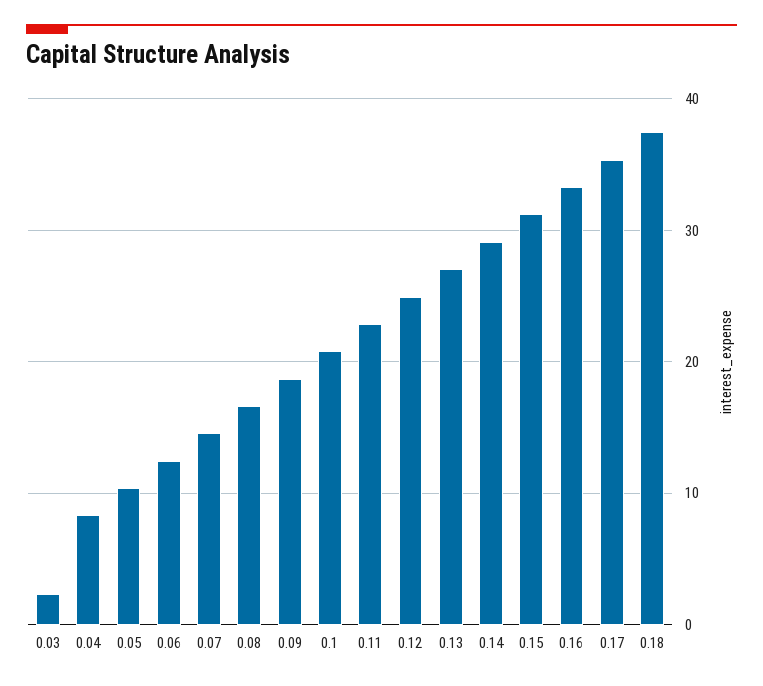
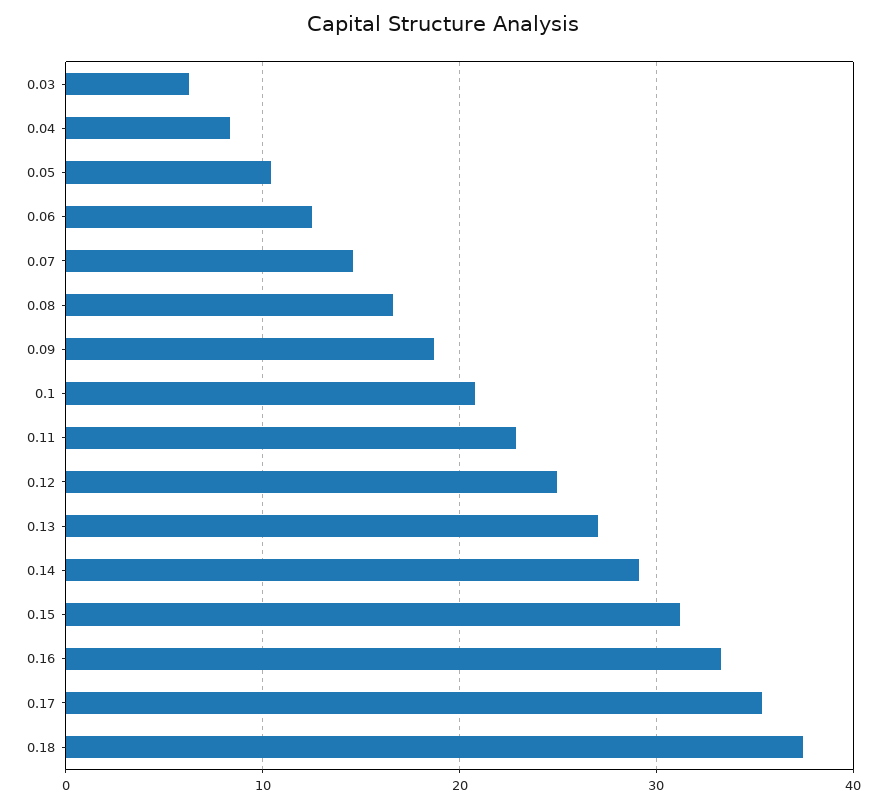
  {
-   "0.03": 2,
+   "0.03": 6,
    "0.04": 8,
    "0.05": 10,
    "0.06": 12,
    "0.07": 15,
    "0.08": 17,
    "0.09": 19,
    "0.1": 21,
    "0.11": 23,
    "0.12": 25,
    "0.13": 27,
    "0.14": 29,
    "0.15": 31,
    "0.16": 33,
    "0.17": 35,
    "0.18": 37
  }

